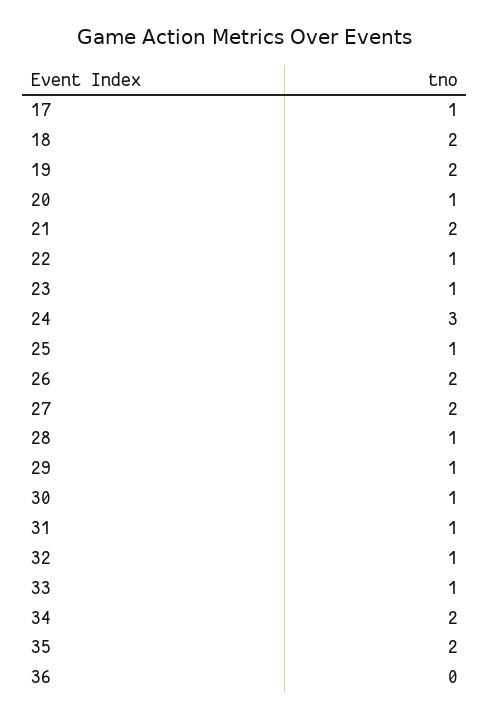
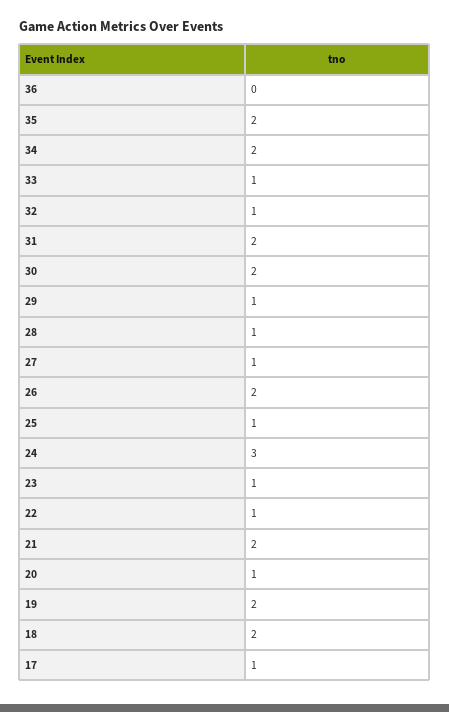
  {
    "17": 1,
    "18": 2,
    "19": 2,
    "20": 1,
    "21": 2,
    "22": 1,
    "23": 1,
    "24": 3,
    "25": 1,
    "26": 2,
-   "27": 2,
+   "27": 1,
    "28": 1,
    "29": 1,
-   "30": 1,
+   "30": 2,
-   "31": 1,
+   "31": 2,
    "32": 1,
    "33": 1,
    "34": 2,
    "35": 2,
    "36": 0
  }

